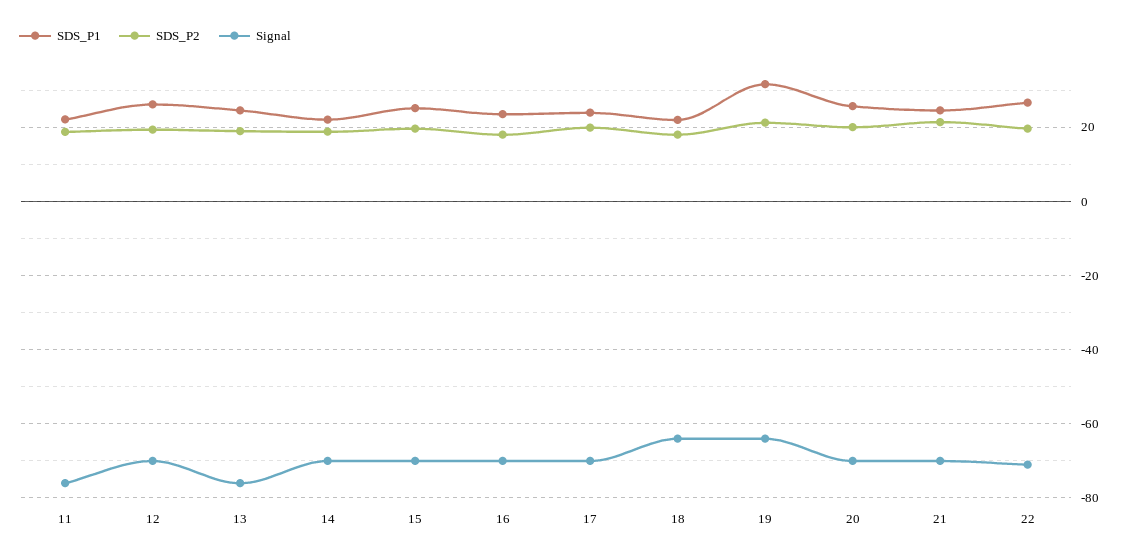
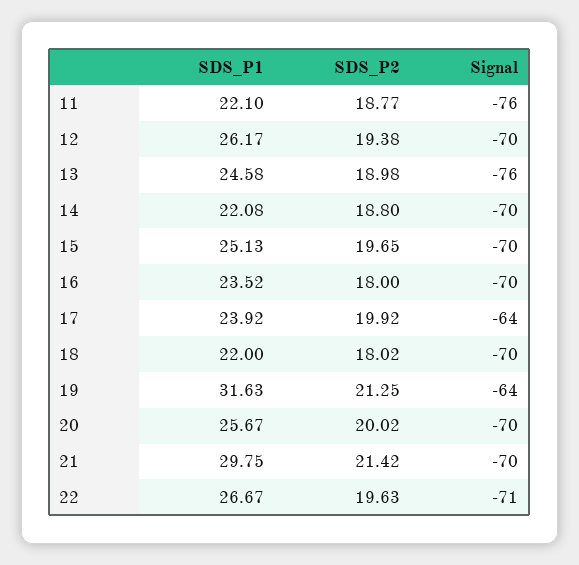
  {
    "SDS_P1": {
      "11": 22.1,
      "12": 26.17,
      "13": 24.58,
      "14": 22.08,
      "15": 25.13,
      "16": 23.52,
      "17": 23.92,
      "18": 22,
      "19": 31.63,
      "20": 25.67,
-     "21": 24,
+     "21": 29.75,
      "22": 26.67
    },
    "SDS_P2": {
      "11": 18.77,
      "12": 19.38,
      "13": 18.98,
      "14": 18.8,
      "15": 19.65,
      "16": 18,
      "17": 19.92,
      "18": 18.02,
      "19": 21.25,
      "20": 20.02,
      "21": 21.42,
      "22": 19.63
    },
    "Signal": {
      "11": -76,
      "12": -70,
      "13": -76,
      "14": -70,
      "15": -70,
      "16": -70,
-     "17": -70,
+     "17": -64,
-     "18": -64,
+     "18": -70,
      "19": -64,
      "20": -70,
      "21": -70,
      "22": -71
    }
  }

